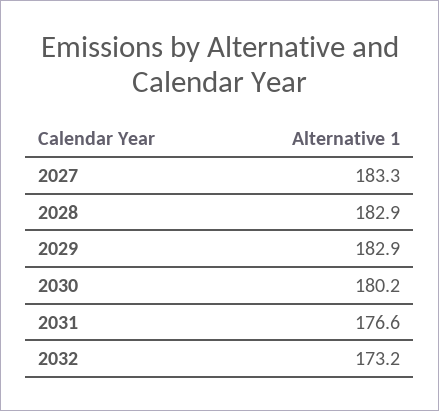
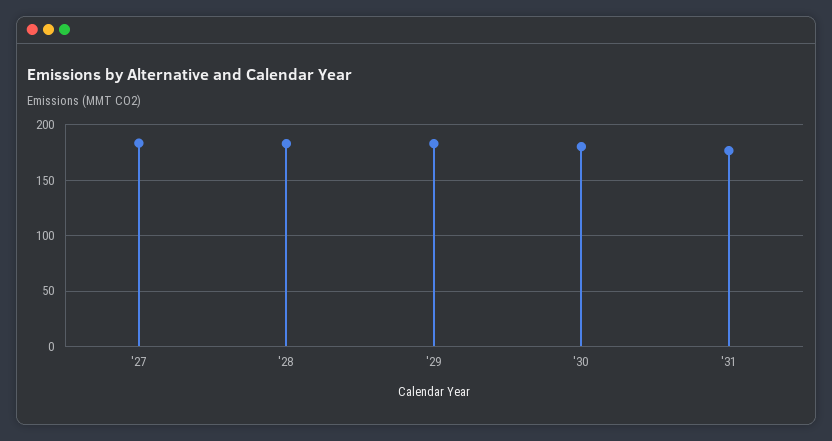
  {
    "2027": 183.3,
    "2028": 182.9,
    "2029": 182.9,
    "2030": 180.2,
-   "2031": 176.6,
+   "2031": 176.6
-   "2032": 173.2
  }

